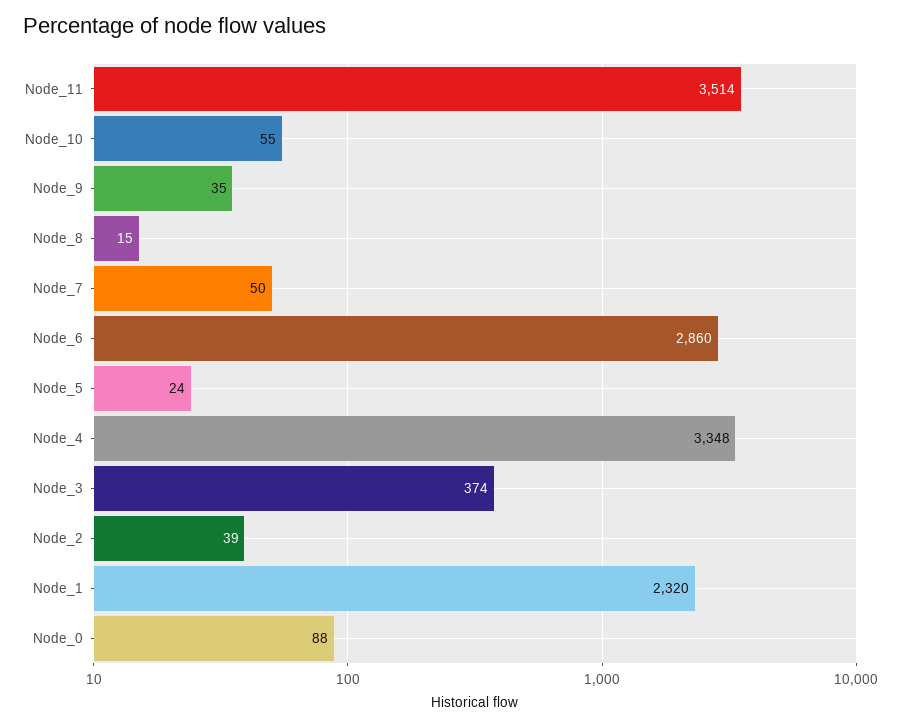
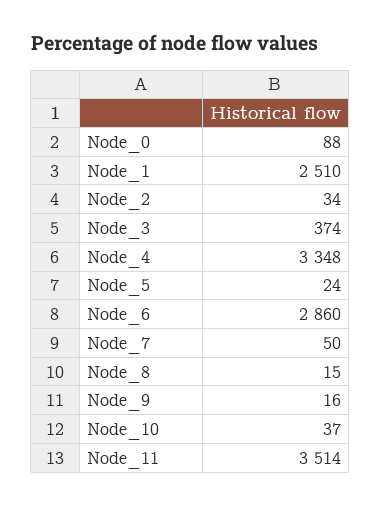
  {
    "Node_11": 3514,
-   "Node_10": 55,
+   "Node_10": 37,
-   "Node_9": 35,
+   "Node_9": 16,
    "Node_8": 15,
    "Node_7": 50,
    "Node_6": 2860,
    "Node_5": 24,
    "Node_4": 3348,
    "Node_3": 374,
-   "Node_2": 39,
+   "Node_2": 34,
-   "Node_1": 2320,
+   "Node_1": 2510,
    "Node_0": 88
  }

